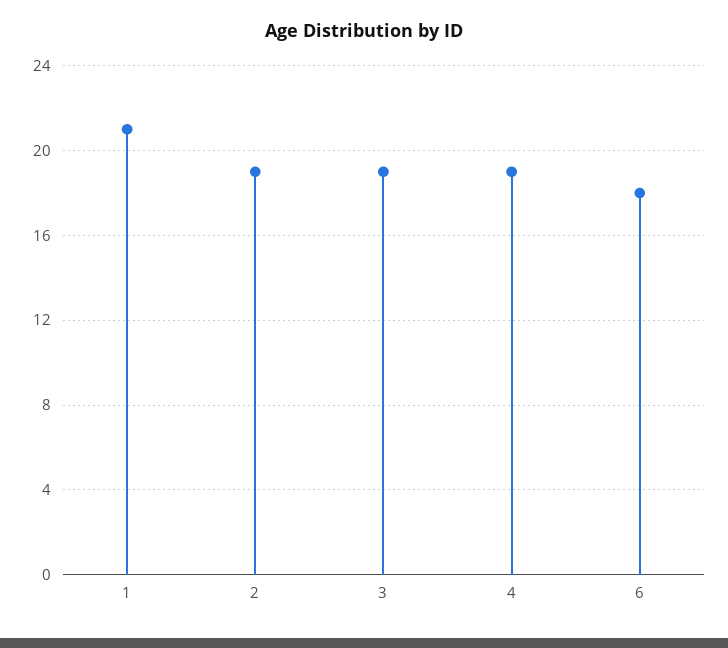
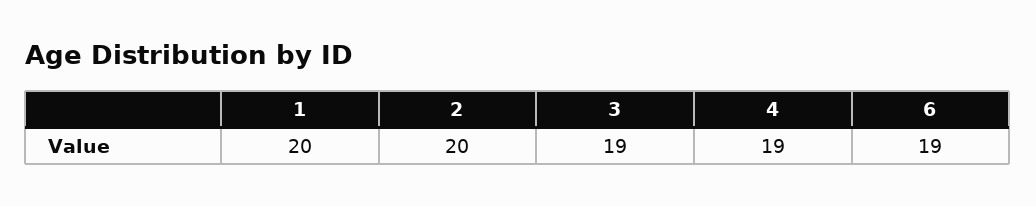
  {
-   "1": 21,
+   "1": 20,
-   "2": 19,
+   "2": 20,
    "3": 19,
    "4": 19,
-   "6": 18
+   "6": 19
  }

